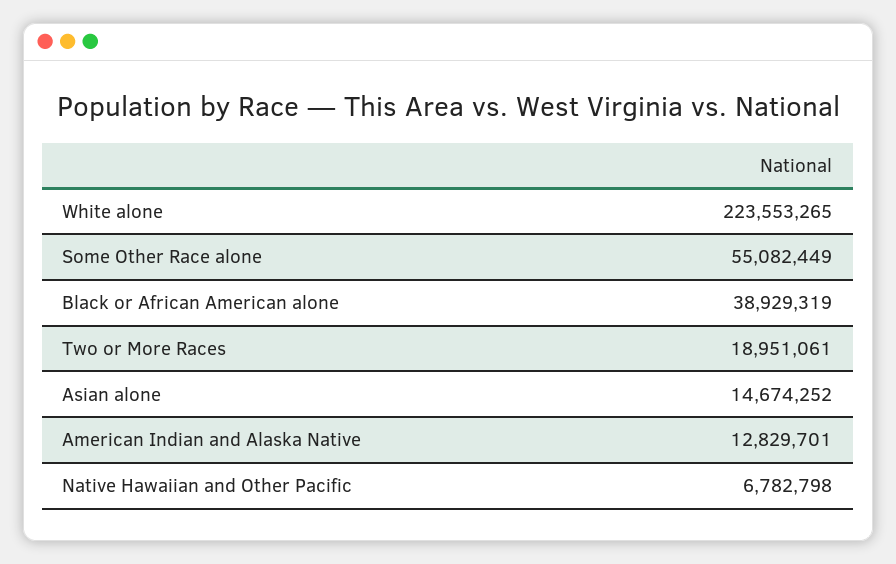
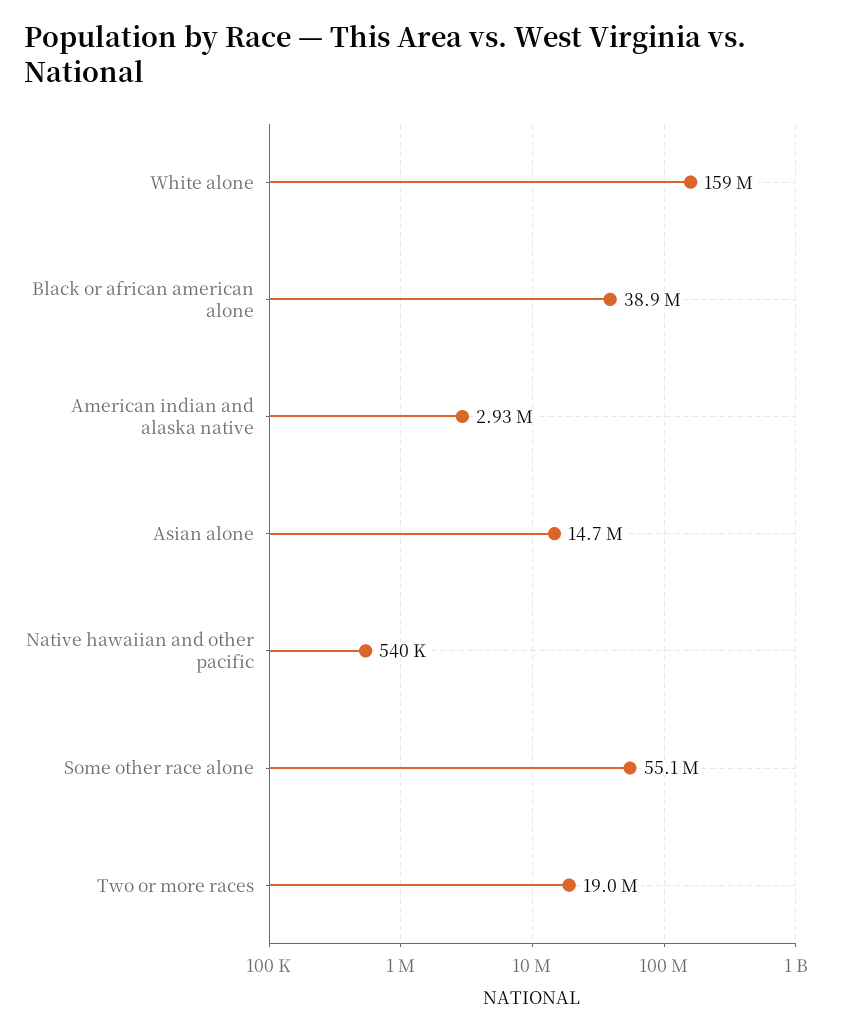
  {
-   "White alone": 223553265,
+   "White alone": 159000000,
    "Some Other Race alone": 55082449,
    "Black or African American alone": 38929319,
    "Two or More Races": 18951061,
    "Asian alone": 14674252,
-   "American Indian and Alaska Native": 12829701,
+   "American Indian and Alaska Native": 2930000,
-   "Native Hawaiian and Other Pacific": 6782798
+   "Native Hawaiian and Other Pacific": 540000
  }

